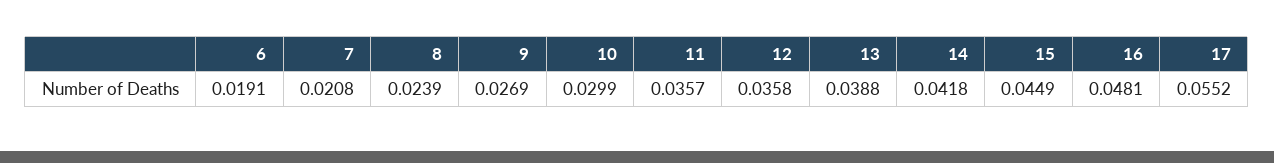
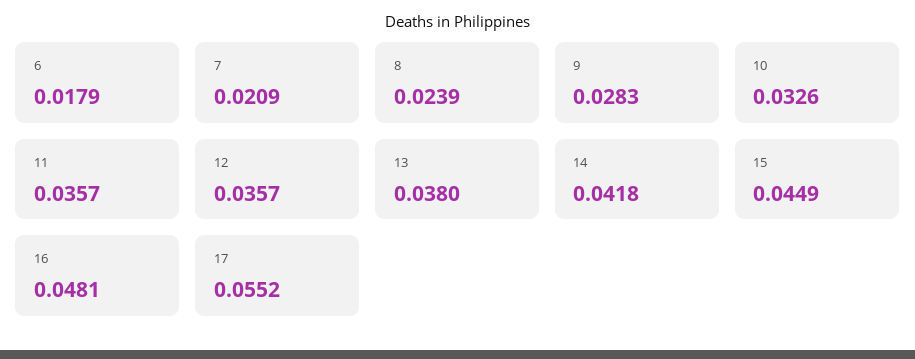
  {
-   "6": 0.0191,
+   "6": 0.0179,
-   "7": 0.0208,
+   "7": 0.0209,
    "8": 0.0239,
-   "9": 0.0269,
+   "9": 0.0283,
-   "10": 0.0299,
+   "10": 0.0326,
    "11": 0.0357,
-   "12": 0.0358,
+   "12": 0.0357,
-   "13": 0.0388,
+   "13": 0.038,
    "14": 0.0418,
    "15": 0.0449,
    "16": 0.0481,
    "17": 0.0552
  }

